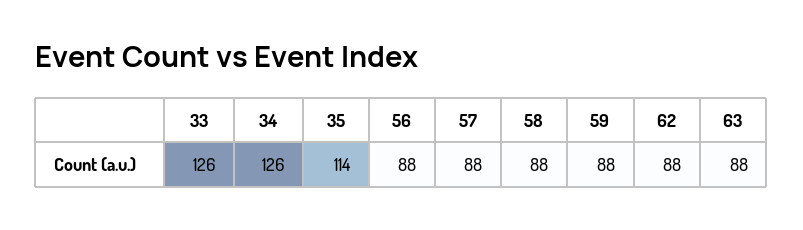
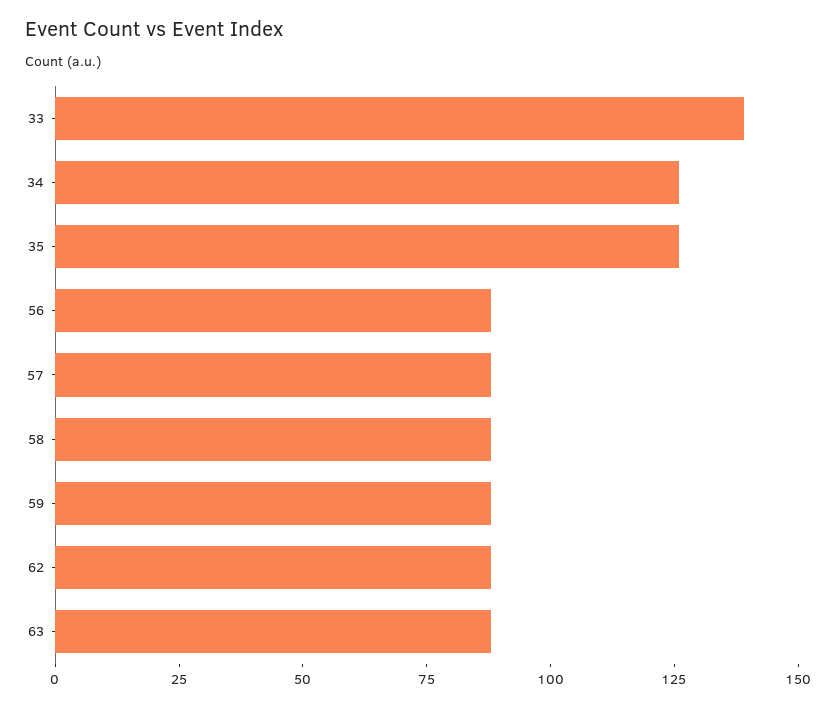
  {
-   "33": 126,
+   "33": 140,
    "34": 126,
-   "35": 114,
+   "35": 125,
    "56": 88,
    "57": 88,
    "58": 88,
    "59": 88,
    "62": 88,
    "63": 88
  }

